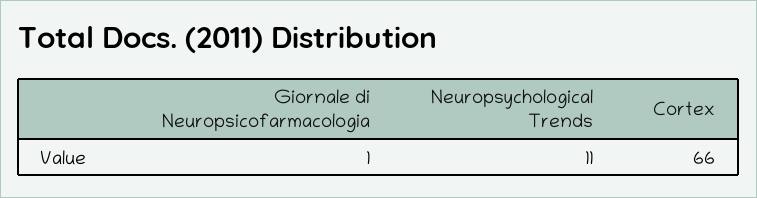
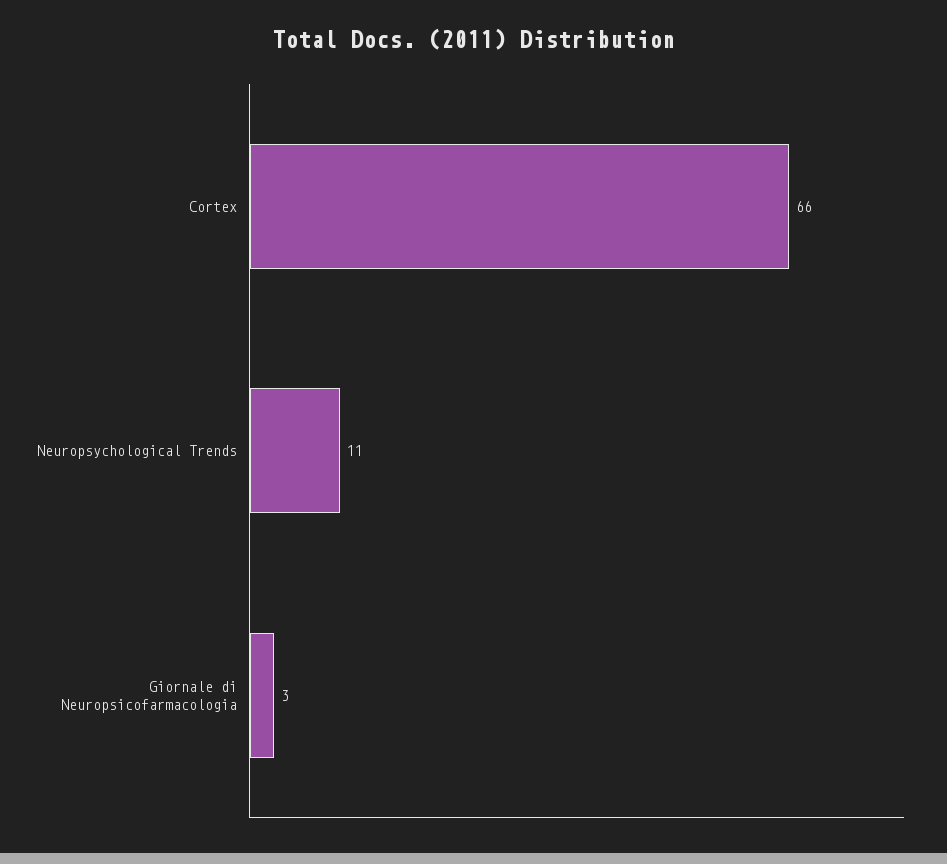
  {
-   "Giornale di Neuropsicofarmacologia": 1,
+   "Giornale di Neuropsicofarmacologia": 3,
    "Neuropsychological Trends": 11,
    "Cortex": 66
  }

